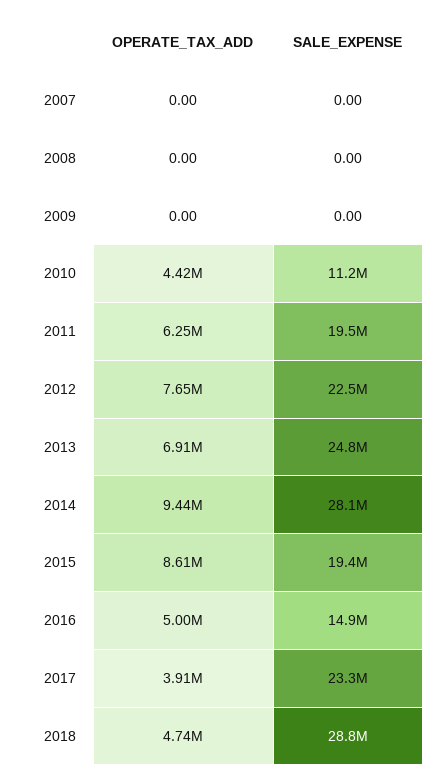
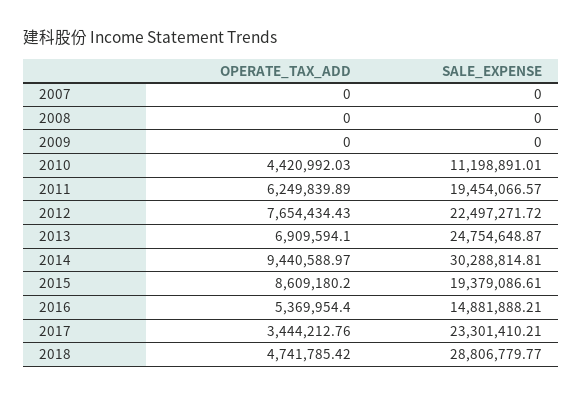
  {
    "OPERATE_TAX_ADD": {
      "2007": 0,
      "2008": 0,
      "2009": 0,
      "2010": 4420992.03,
      "2011": 6249839.89,
      "2012": 7654434.43,
      "2013": 6909594.1,
      "2014": 9440588.97,
      "2015": 8609180.2,
-     "2016": 5000000,
+     "2016": 5369954.4,
-     "2017": 3910000,
+     "2017": 3444212.76,
      "2018": 4741785.42
    },
    "SALE_EXPENSE": {
      "2007": 0,
      "2008": 0,
      "2009": 0,
      "2010": 11198891.01,
      "2011": 19454066.57,
      "2012": 22497271.72,
      "2013": 24754648.87,
-     "2014": 28100000,
+     "2014": 30288814.81,
      "2015": 19379086.61,
      "2016": 14881888.21,
      "2017": 23301410.21,
      "2018": 28806779.77
    }
  }

